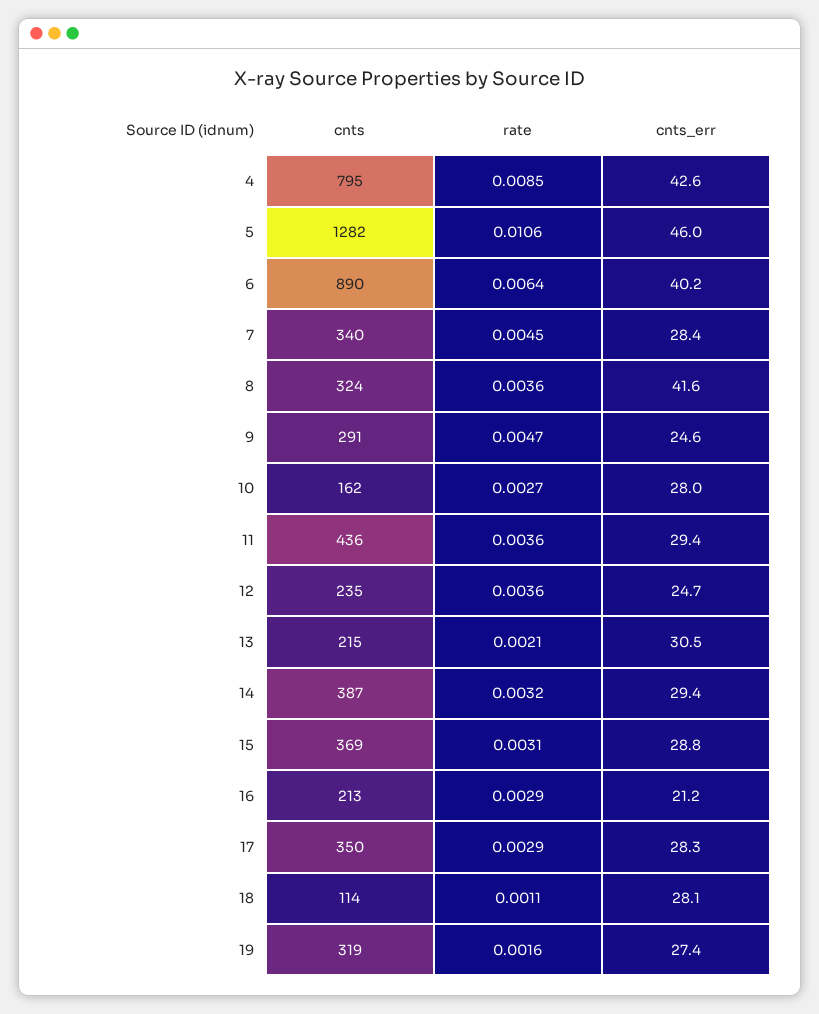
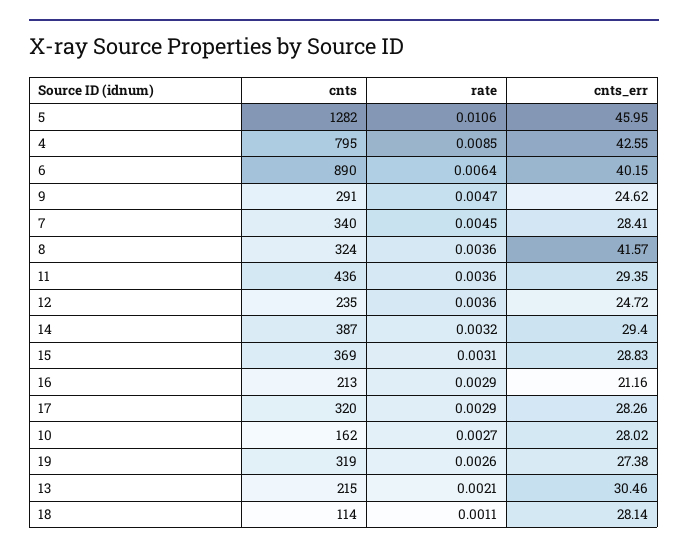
  {
    "cnts": {
      "4": 795,
      "5": 1282,
      "6": 890,
      "7": 340,
      "8": 324,
      "9": 291,
      "10": 162,
      "11": 436,
      "12": 235,
      "13": 215,
      "14": 387,
      "15": 369,
      "16": 213,
-     "17": 350,
+     "17": 320,
      "18": 114,
      "19": 319
    },
    "rate": {
      "4": 0.0085,
      "5": 0.0106,
      "6": 0.0064,
      "7": 0.0045,
      "8": 0.0036,
      "9": 0.0047,
      "10": 0.0027,
      "11": 0.0036,
      "12": 0.0036,
      "13": 0.0021,
      "14": 0.0032,
      "15": 0.0031,
      "16": 0.0029,
      "17": 0.0029,
      "18": 0.0011,
-     "19": 0.0016
+     "19": 0.0026
    },
    "cnts_err": {
      "4": 42.55,
      "5": 45.95,
      "6": 40.15,
      "7": 28.41,
      "8": 41.57,
      "9": 24.62,
      "10": 28.02,
      "11": 29.35,
      "12": 24.72,
      "13": 30.46,
      "14": 29.4,
      "15": 28.83,
      "16": 21.16,
      "17": 28.26,
      "18": 28.14,
      "19": 27.38
    }
  }

